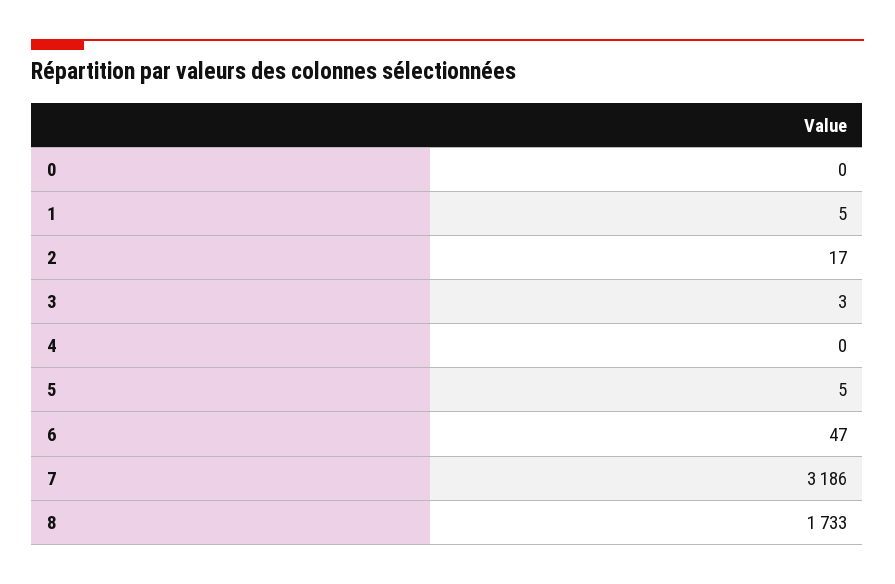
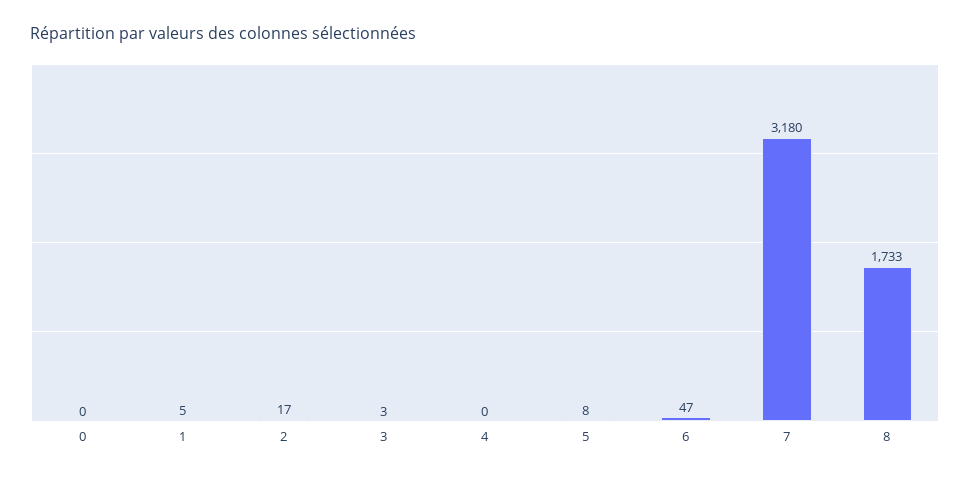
  {
    "0": 0,
    "1": 5,
    "2": 17,
    "3": 3,
    "4": 0,
-   "5": 5,
+   "5": 8,
    "6": 47,
-   "7": 3186,
+   "7": 3180,
    "8": 1733
  }

